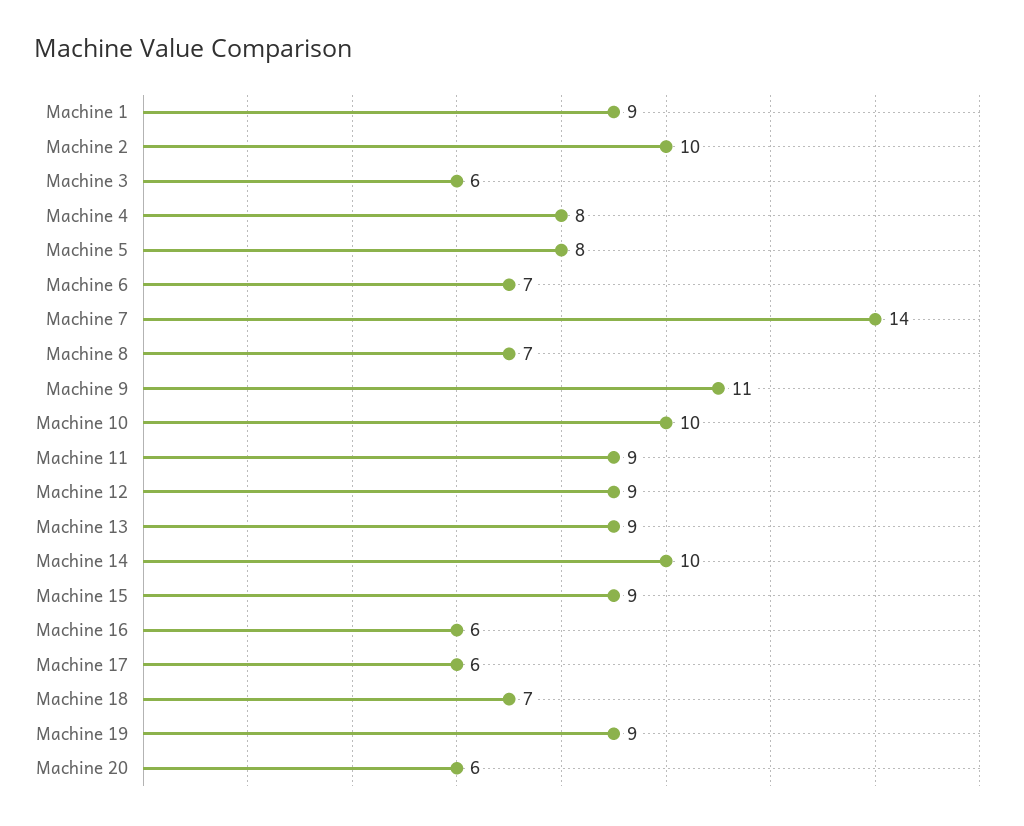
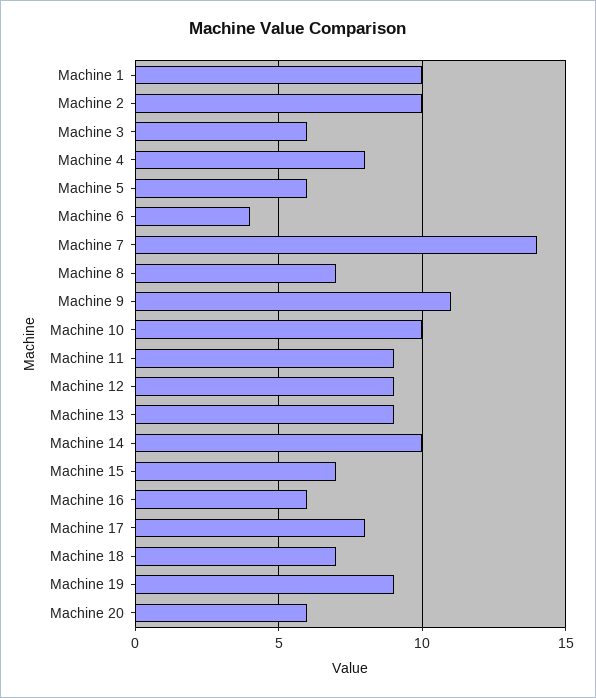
  {
-   "Machine 1": 9,
+   "Machine 1": 10,
    "Machine 2": 10,
    "Machine 3": 6,
    "Machine 4": 8,
-   "Machine 5": 8,
+   "Machine 5": 6,
-   "Machine 6": 7,
+   "Machine 6": 4,
    "Machine 7": 14,
    "Machine 8": 7,
    "Machine 9": 11,
    "Machine 10": 10,
    "Machine 11": 9,
    "Machine 12": 9,
    "Machine 13": 9,
    "Machine 14": 10,
-   "Machine 15": 9,
+   "Machine 15": 7,
    "Machine 16": 6,
-   "Machine 17": 6,
+   "Machine 17": 8,
    "Machine 18": 7,
    "Machine 19": 9,
    "Machine 20": 6
  }

